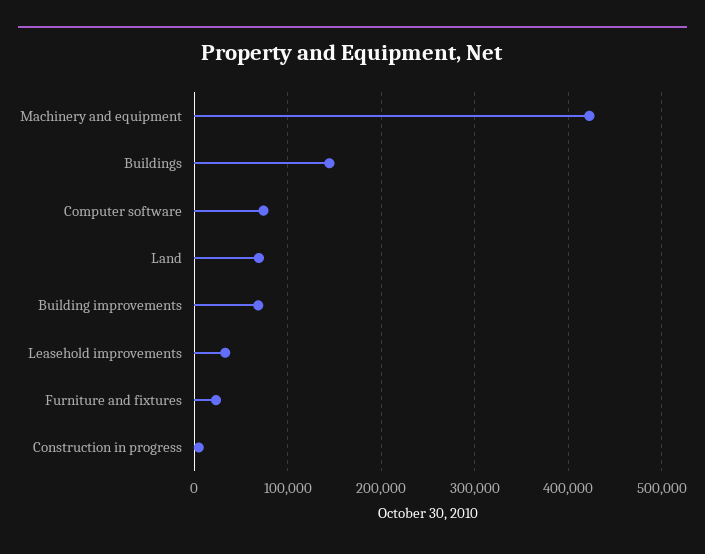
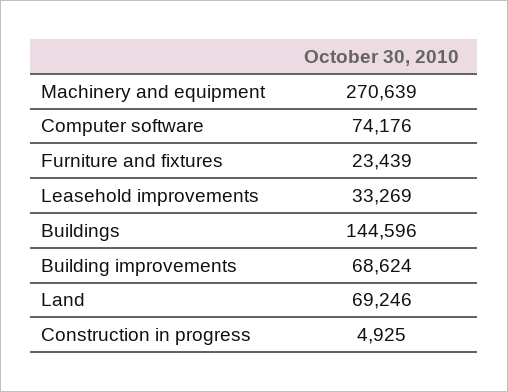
  {
-   "Machinery and equipment": 420000,
+   "Machinery and equipment": 270639,
    "Buildings": 144596,
    "Computer software": 74176,
    "Land": 69246,
    "Building improvements": 68624,
    "Leasehold improvements": 33269,
    "Furniture and fixtures": 23439,
    "Construction in progress": 4925
  }

